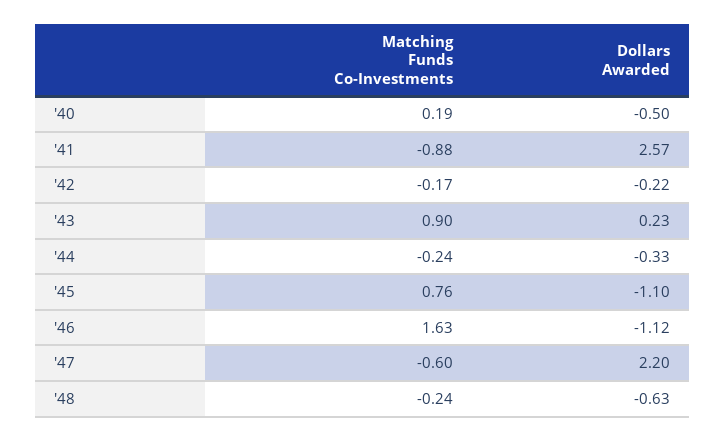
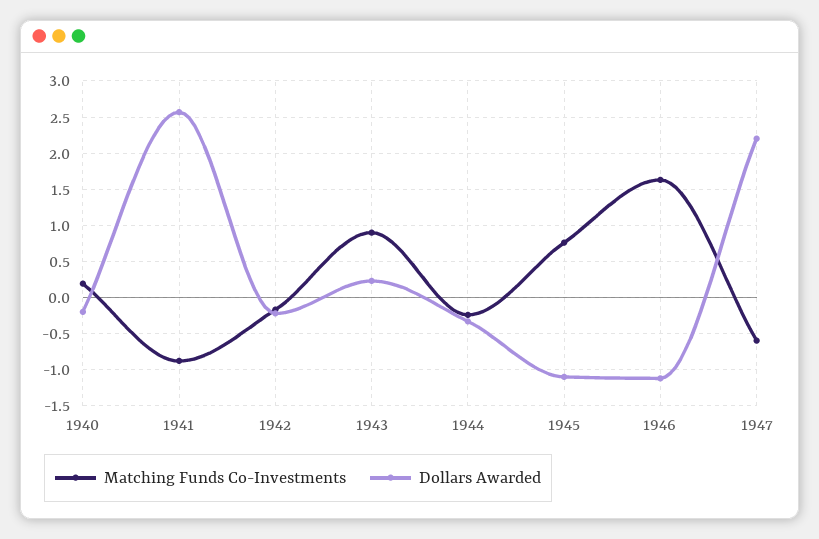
  {
    "Matching Funds Co-Investments": {
      "'40": 0.19,
      "'41": -0.88,
      "'42": -0.17,
      "'43": 0.9,
      "'44": -0.24,
      "'45": 0.76,
      "'46": 1.63,
-     "'47": -0.6,
+     "'47": -0.6
-     "'48": -0.24
    },
    "Dollars Awarded": {
-     "'40": -0.5,
+     "'40": -0.2,
      "'41": 2.57,
      "'42": -0.22,
      "'43": 0.23,
      "'44": -0.33,
      "'45": -1.1,
      "'46": -1.12,
-     "'47": 2.2,
+     "'47": 2.2
-     "'48": -0.63
    }
  }

